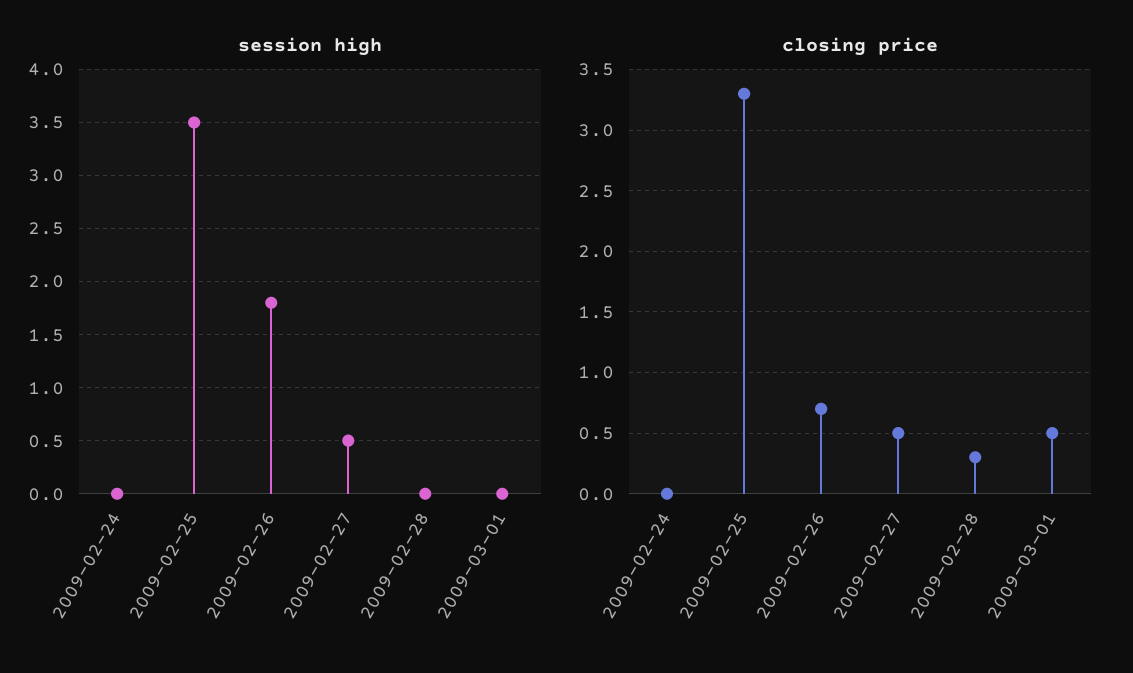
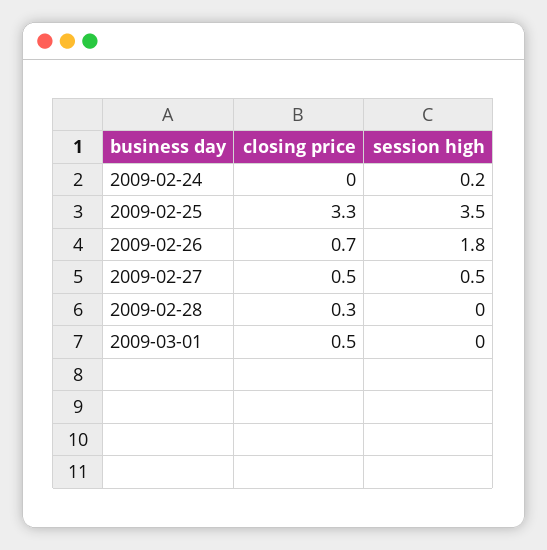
  {
    "session high": {
-     "2009-02-24": 0,
+     "2009-02-24": 0.2,
      "2009-02-25": 3.5,
      "2009-02-26": 1.8,
      "2009-02-27": 0.5,
      "2009-02-28": 0,
      "2009-03-01": 0
    },
    "closing price": {
      "2009-02-24": 0,
      "2009-02-25": 3.3,
      "2009-02-26": 0.7,
      "2009-02-27": 0.5,
      "2009-02-28": 0.3,
      "2009-03-01": 0.5
    }
  }

